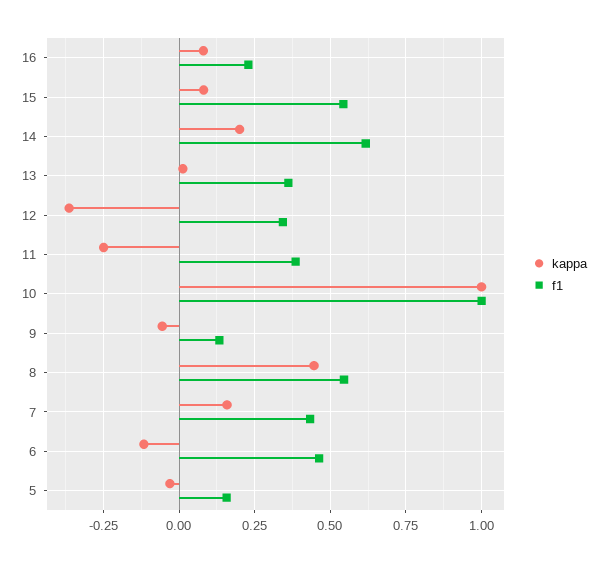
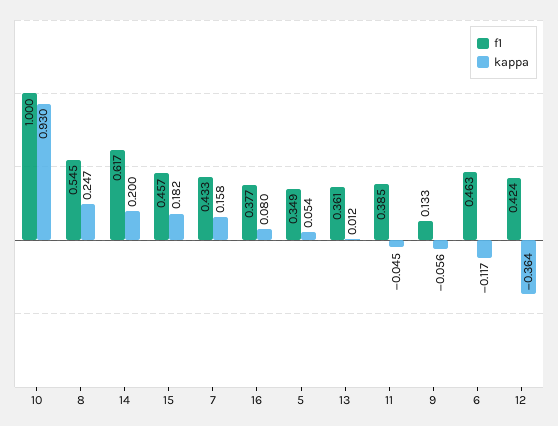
  {
    "kappa": {
      "16": 0.08,
-     "15": 0.075,
+     "15": 0.182,
      "14": 0.2,
      "13": 0.012,
      "12": -0.364,
-     "11": -0.25,
+     "11": -0.045,
-     "10": 1,
+     "10": 0.93,
      "9": -0.056,
-     "8": 0.45,
+     "8": 0.247,
      "7": 0.158,
      "6": -0.117,
-     "5": -0.025
+     "5": 0.054
    },
    "f1": {
-     "16": 0.225,
+     "16": 0.377,
-     "15": 0.55,
+     "15": 0.457,
      "14": 0.617,
      "13": 0.361,
-     "12": 0.35,
+     "12": 0.424,
      "11": 0.385,
      "10": 1,
      "9": 0.133,
      "8": 0.545,
      "7": 0.433,
      "6": 0.463,
-     "5": 0.15
+     "5": 0.349
    }
  }

